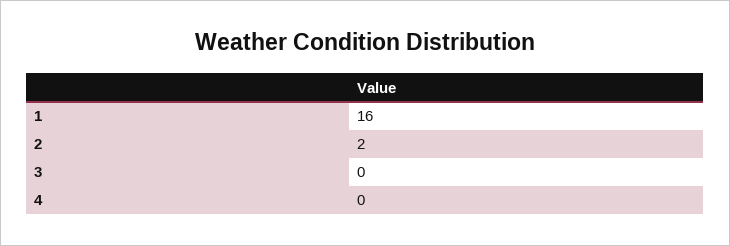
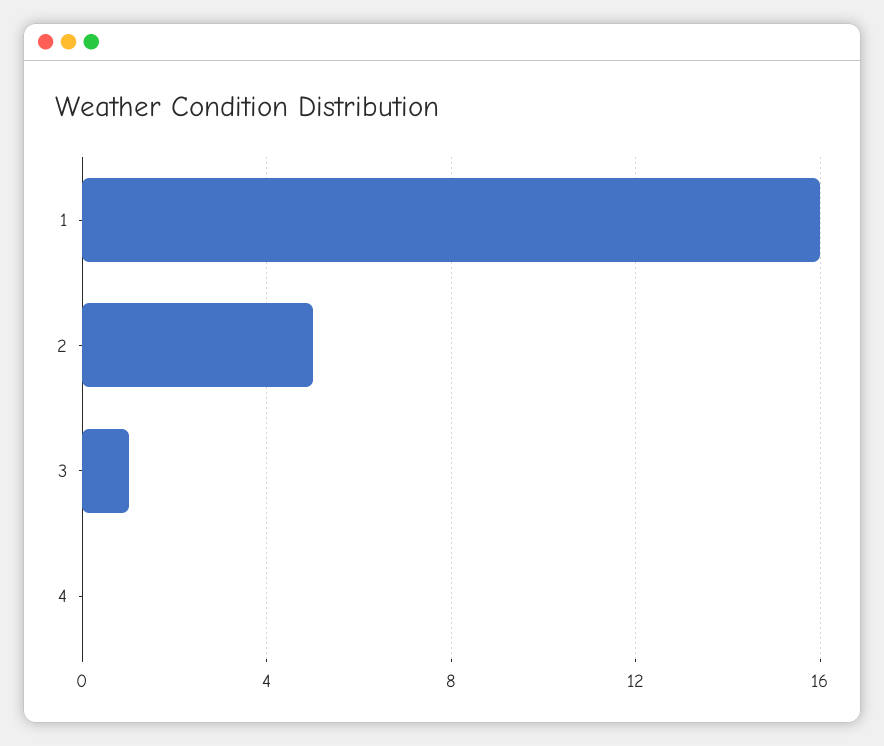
  {
    "1": 16,
-   "2": 2,
+   "2": 5,
-   "3": 0,
+   "3": 1,
    "4": 0
  }

